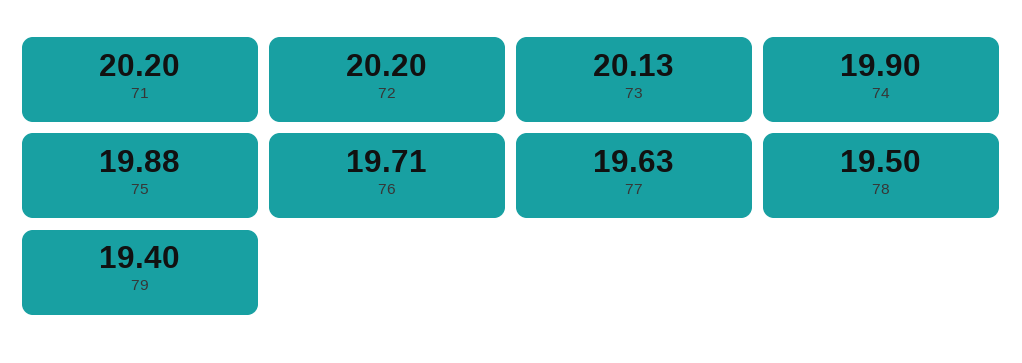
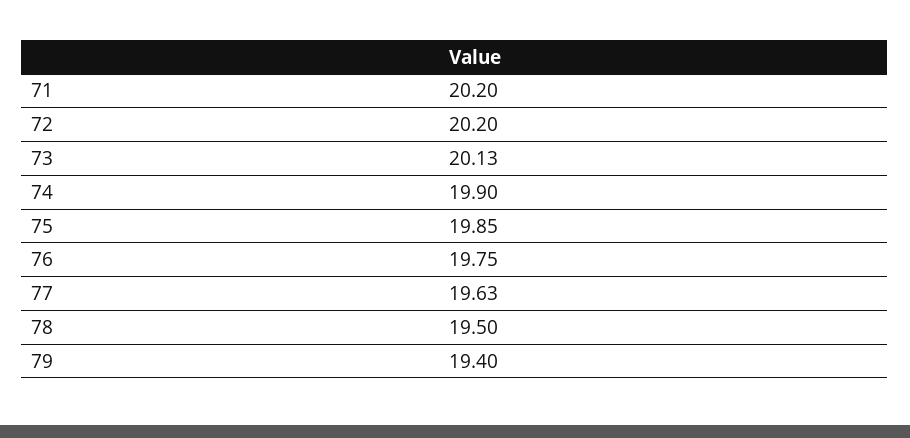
  {
    "71": 20.2,
    "72": 20.2,
    "73": 20.13,
    "74": 19.9,
-   "75": 19.88,
+   "75": 19.85,
-   "76": 19.71,
+   "76": 19.75,
    "77": 19.63,
    "78": 19.5,
    "79": 19.4
  }

